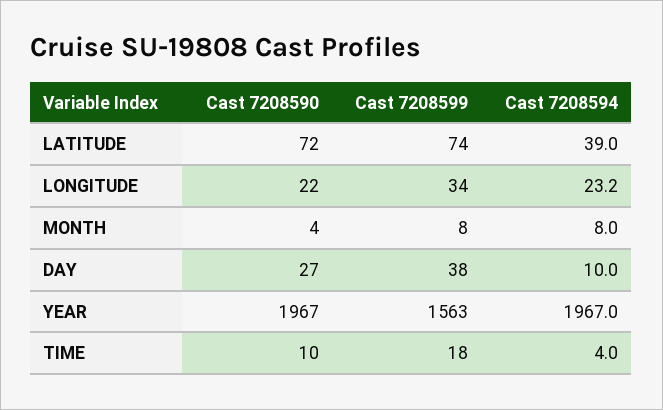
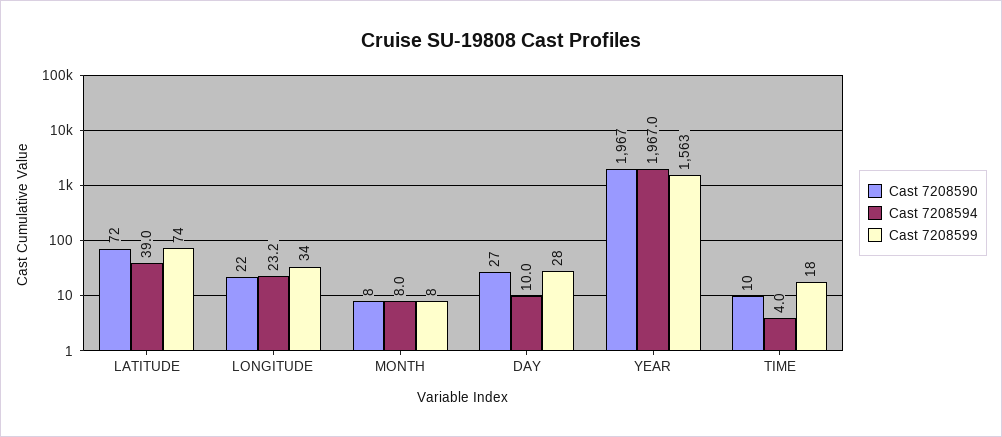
  {
    "Cast 7208590": {
      "LATITUDE": 72,
      "LONGITUDE": 22,
-     "MONTH": 4,
+     "MONTH": 8,
      "DAY": 27,
      "YEAR": 1967,
      "TIME": 10
    },
    "Cast 7208599": {
      "LATITUDE": 74,
      "LONGITUDE": 34,
      "MONTH": 8,
-     "DAY": 38,
+     "DAY": 28,
      "YEAR": 1563,
      "TIME": 18
    },
    "Cast 7208594": {
      "LATITUDE": 39,
      "LONGITUDE": 23.2,
      "MONTH": 8,
      "DAY": 10,
      "YEAR": 1967,
      "TIME": 4
    }
  }

